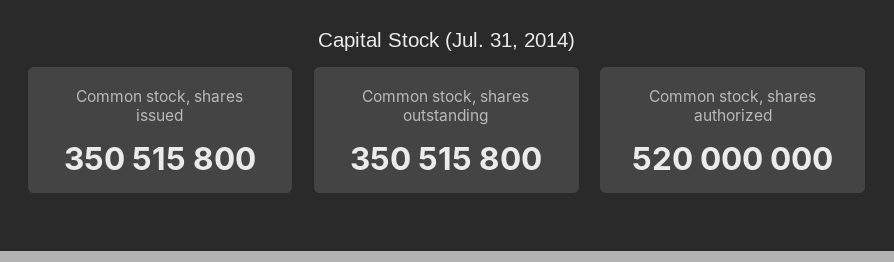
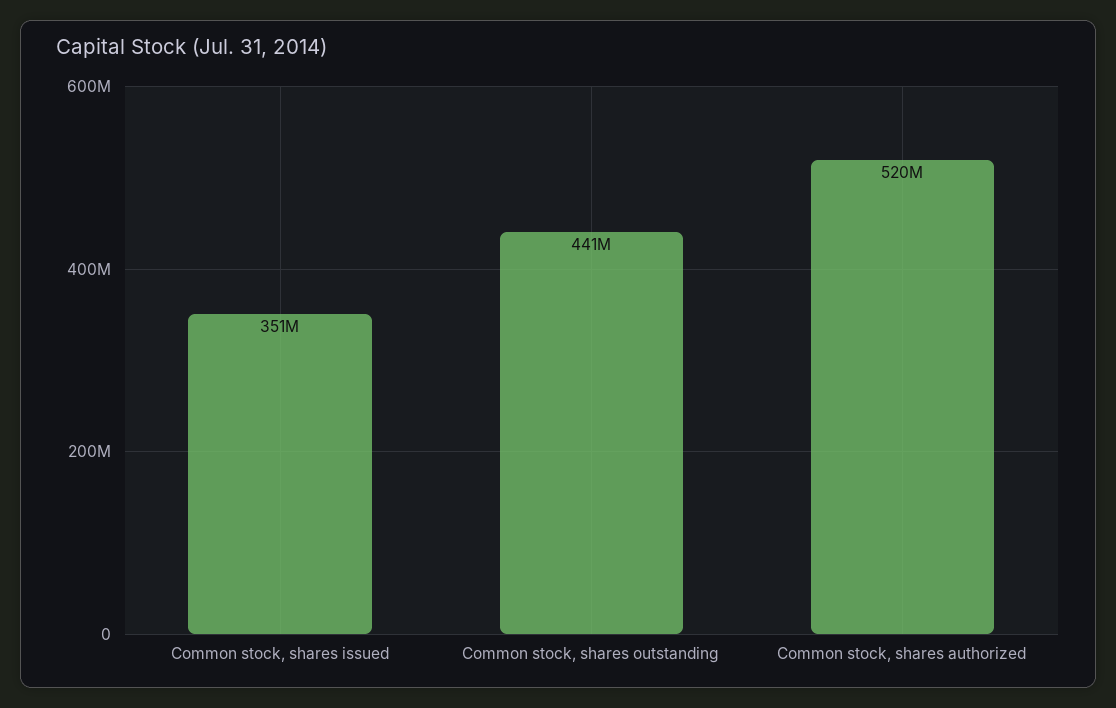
  {
    "Common stock, shares issued": 350515800,
-   "Common stock, shares outstanding": 350515800,
+   "Common stock, shares outstanding": 441000000,
    "Common stock, shares authorized": 520000000
  }

